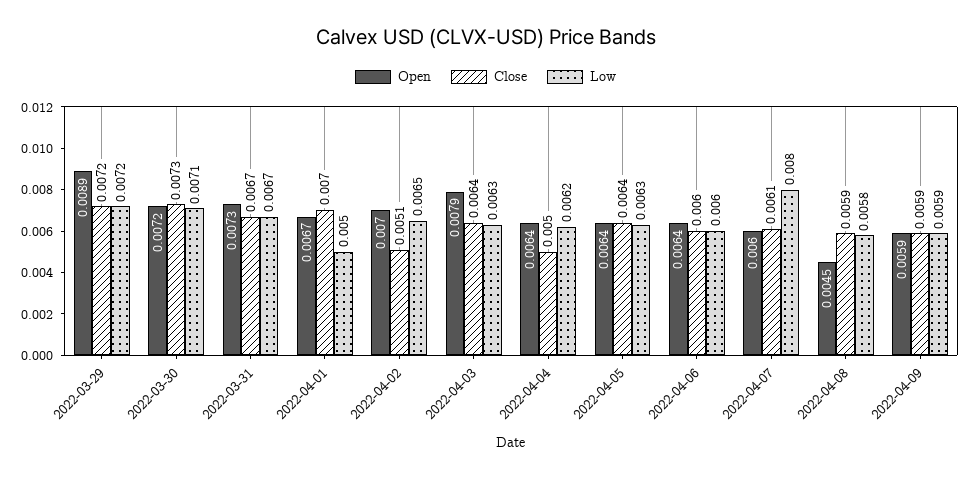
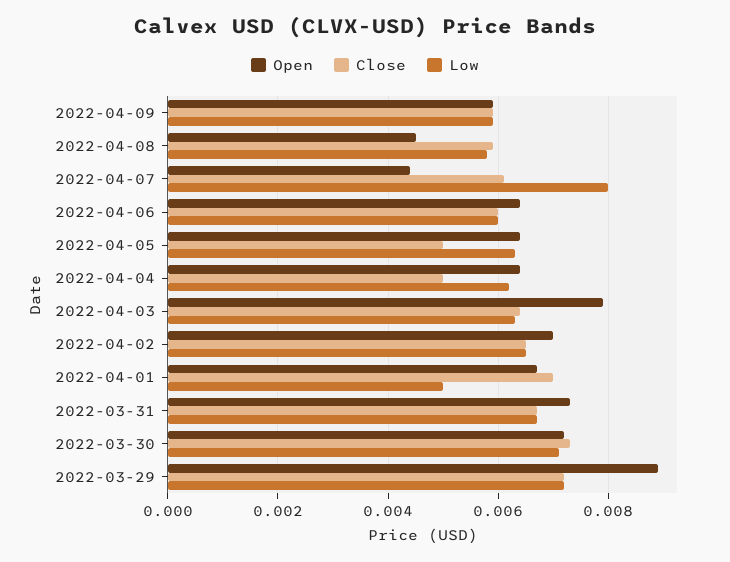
  {
    "Open": {
      "2022-03-29": 0.0089,
      "2022-03-30": 0.0072,
      "2022-03-31": 0.0073,
      "2022-04-01": 0.0067,
      "2022-04-02": 0.007,
      "2022-04-03": 0.0079,
      "2022-04-04": 0.0064,
      "2022-04-05": 0.0064,
      "2022-04-06": 0.0064,
-     "2022-04-07": 0.006,
+     "2022-04-07": 0.0045,
      "2022-04-08": 0.0045,
      "2022-04-09": 0.0059
    },
    "Close": {
      "2022-03-29": 0.0072,
      "2022-03-30": 0.0073,
      "2022-03-31": 0.0067,
      "2022-04-01": 0.007,
-     "2022-04-02": 0.0051,
+     "2022-04-02": 0.0065,
      "2022-04-03": 0.0064,
      "2022-04-04": 0.005,
-     "2022-04-05": 0.0064,
+     "2022-04-05": 0.005,
      "2022-04-06": 0.006,
      "2022-04-07": 0.0061,
      "2022-04-08": 0.0059,
      "2022-04-09": 0.0059
    },
    "Low": {
      "2022-03-29": 0.0072,
      "2022-03-30": 0.0071,
      "2022-03-31": 0.0067,
      "2022-04-01": 0.005,
      "2022-04-02": 0.0065,
      "2022-04-03": 0.0063,
      "2022-04-04": 0.0062,
      "2022-04-05": 0.0063,
      "2022-04-06": 0.006,
      "2022-04-07": 0.008,
      "2022-04-08": 0.0058,
      "2022-04-09": 0.0059
    }
  }

